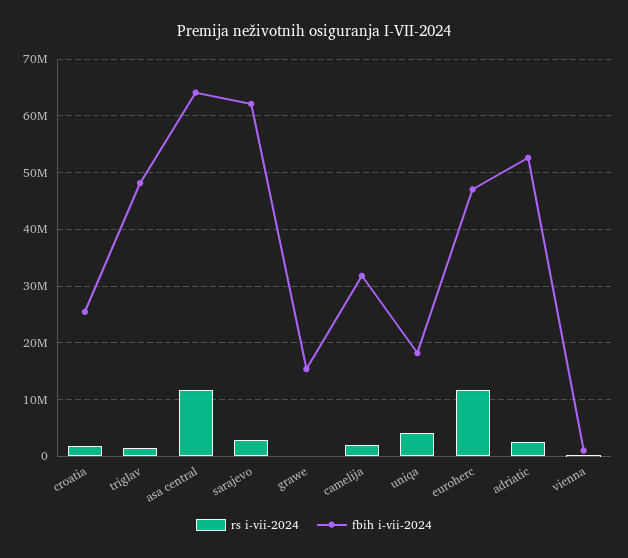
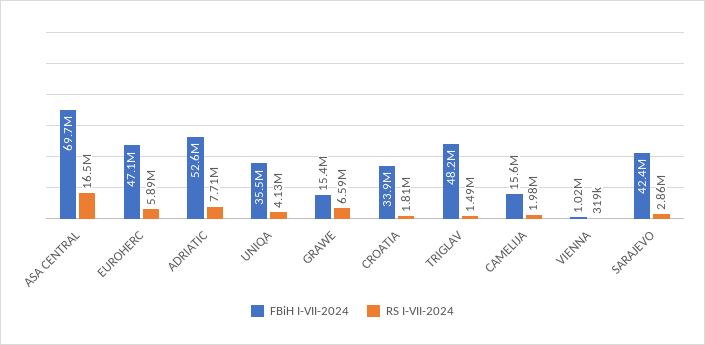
  {
    "rs i-vii-2024": {
      "croatia": 1810000,
      "triglav": 1490000,
-     "asa central": 12000000,
+     "asa central": 16500000,
      "sarajevo": 2860000,
-     "grawe": 0,
+     "grawe": 6590000,
      "camelija": 1980000,
      "uniqa": 4130000,
-     "euroherc": 12000000,
+     "euroherc": 5890000,
-     "adriatic": 2000000,
+     "adriatic": 7710000,
      "vienna": 319000
    },
    "fbih i-vii-2024": {
-     "croatia": 26000000,
+     "croatia": 33900000,
      "triglav": 48200000,
-     "asa central": 64000000,
+     "asa central": 69700000,
-     "sarajevo": 62000000,
+     "sarajevo": 42400000,
      "grawe": 15400000,
-     "camelija": 32000000,
+     "camelija": 15600000,
-     "uniqa": 18000000,
+     "uniqa": 35500000,
      "euroherc": 47100000,
      "adriatic": 52600000,
      "vienna": 1020000
    }
  }

